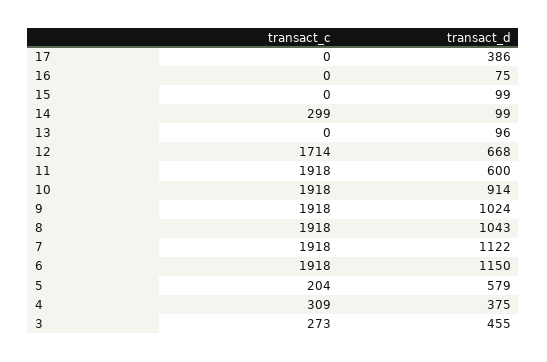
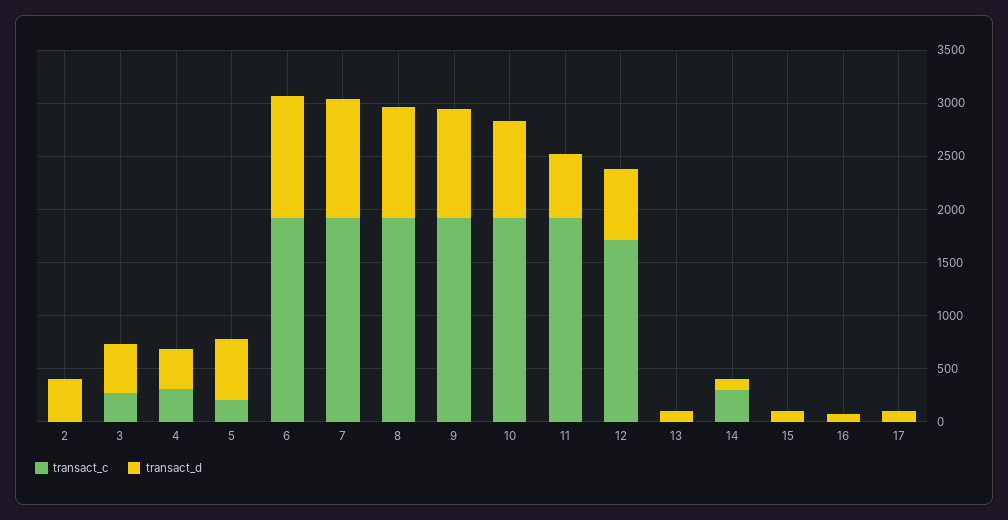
  {
    "transact_c": {
      "17": 0,
      "16": 0,
      "15": 0,
      "14": 299,
      "13": 0,
      "12": 1714,
      "11": 1918,
      "10": 1918,
      "9": 1918,
      "8": 1918,
      "7": 1918,
      "6": 1918,
      "5": 204,
      "4": 309,
-     "3": 273
+     "3": 273,
+     "2": 0
    },
    "transact_d": {
-     "17": 386,
+     "17": 100,
      "16": 75,
      "15": 99,
      "14": 99,
      "13": 96,
      "12": 668,
      "11": 600,
      "10": 914,
      "9": 1024,
      "8": 1043,
      "7": 1122,
      "6": 1150,
      "5": 579,
      "4": 375,
-     "3": 455
+     "3": 455,
+     "2": 400
    }
  }

